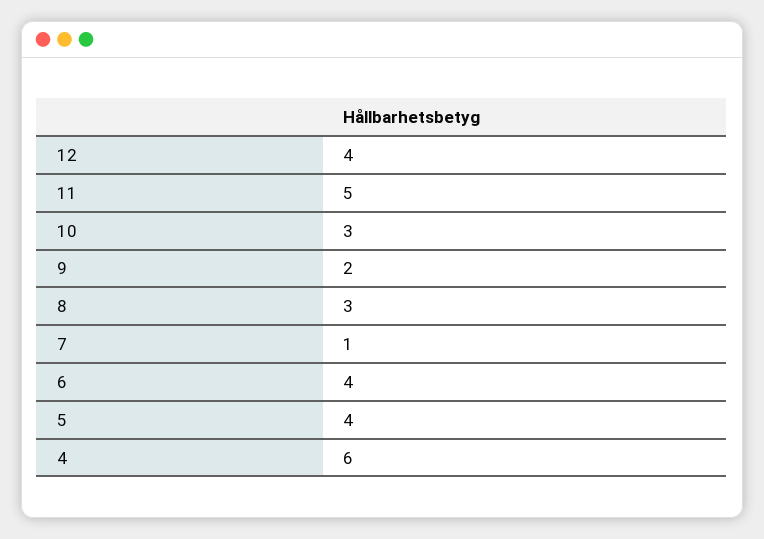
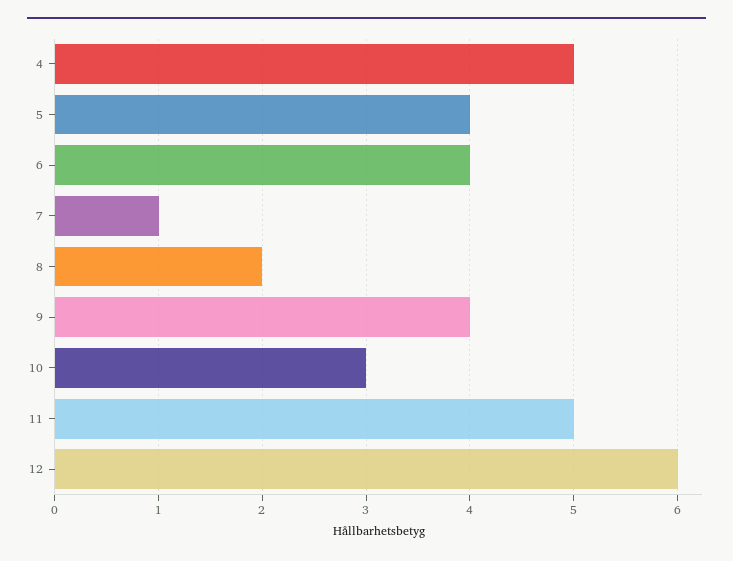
  {
-   "12": 4,
+   "12": 6,
    "11": 5,
    "10": 3,
-   "9": 2,
+   "9": 4,
-   "8": 3,
+   "8": 2,
    "7": 1,
    "6": 4,
    "5": 4,
-   "4": 6
+   "4": 5
  }

